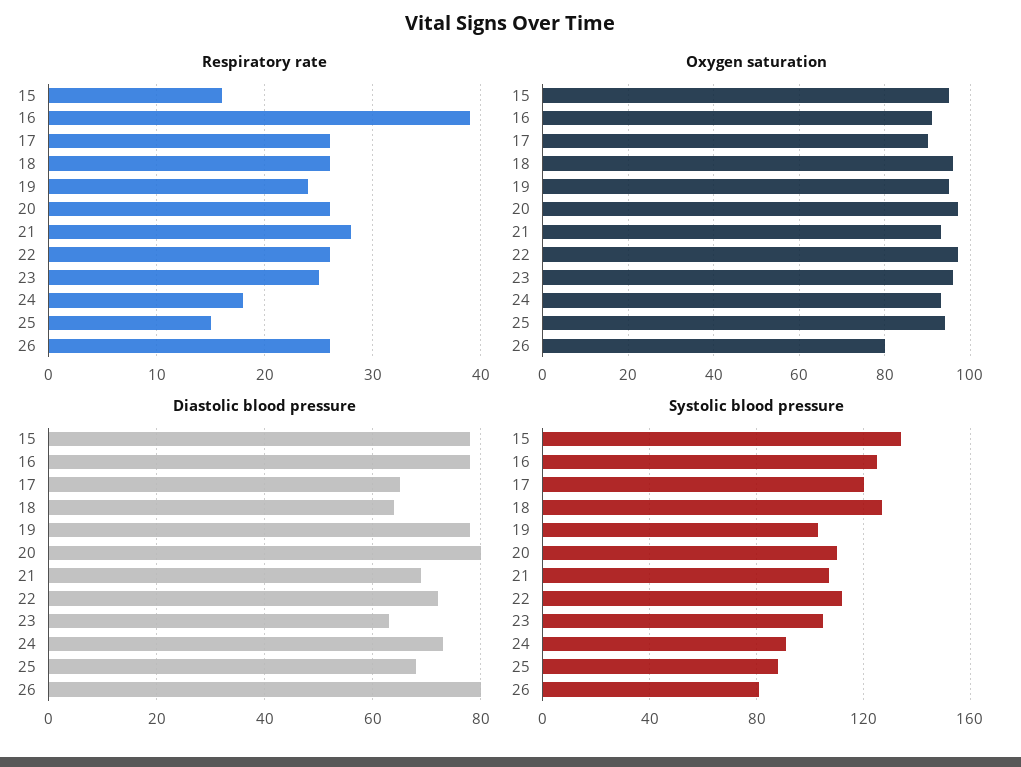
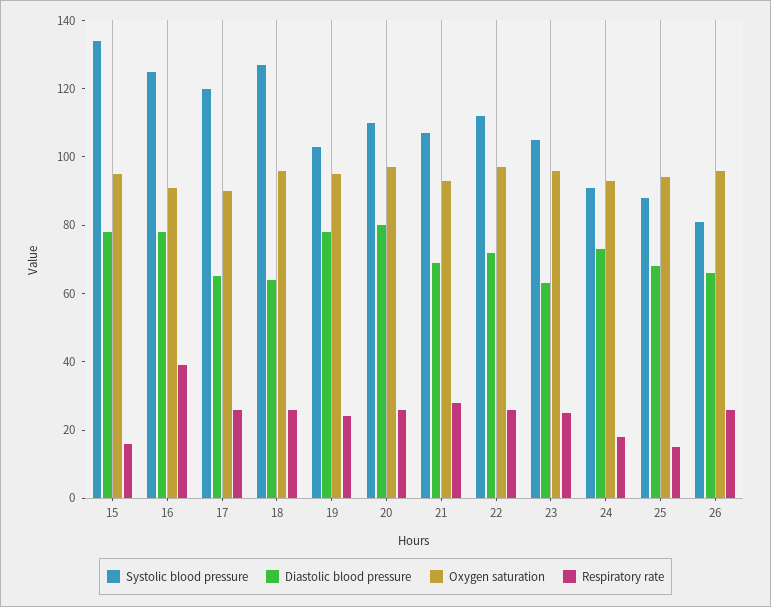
  {
    "Respiratory rate": {
      "15": 16,
      "16": 39,
      "17": 26,
      "18": 26,
      "19": 24,
      "20": 26,
      "21": 28,
      "22": 26,
      "23": 25,
      "24": 18,
      "25": 15,
      "26": 26
    },
    "Oxygen saturation": {
      "15": 95,
      "16": 90,
      "17": 90,
      "18": 95,
      "19": 95,
      "20": 95,
      "21": 95,
      "22": 95,
      "23": 95,
      "24": 95,
      "25": 95,
-     "26": 80
+     "26": 95
    },
    "Diastolic blood pressure": {
      "15": 80,
      "16": 80,
      "17": 65,
      "18": 65,
      "19": 80,
      "20": 80,
      "21": 70,
      "22": 70,
      "23": 65,
      "24": 75,
      "25": 70,
-     "26": 80
+     "26": 65
    },
    "Systolic blood pressure": {
      "15": 135,
      "16": 125,
      "17": 120,
      "18": 125,
      "19": 105,
      "20": 110,
      "21": 105,
      "22": 110,
      "23": 105,
      "24": 90,
      "25": 90,
      "26": 80
    }
  }

